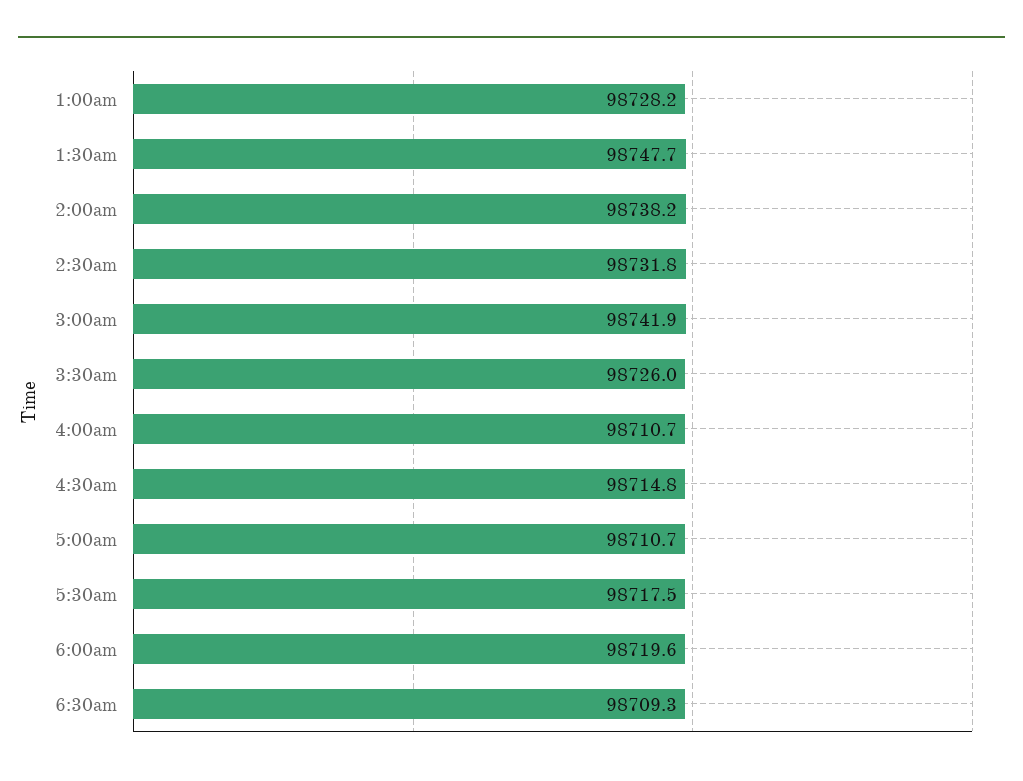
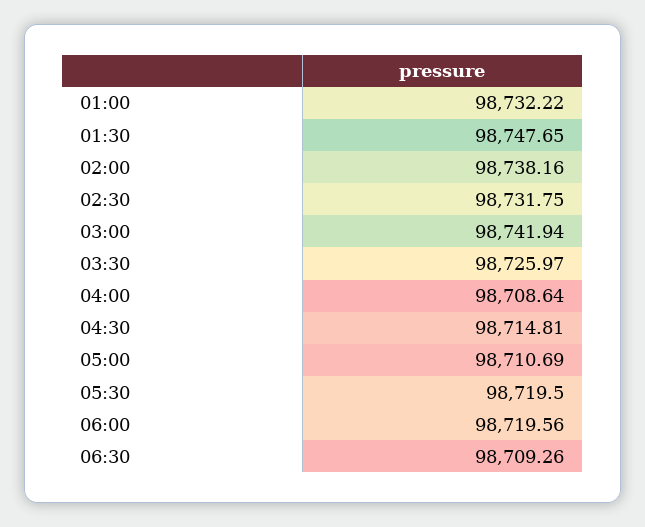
  {
-   "1:00am": 98728.2,
+   "1:00am": 98732.22,
    "1:30am": 98747.65,
    "2:00am": 98738.16,
    "2:30am": 98731.75,
    "3:00am": 98741.94,
    "3:30am": 98725.97,
-   "4:00am": 98710.7,
+   "4:00am": 98708.64,
    "4:30am": 98714.81,
    "5:00am": 98710.69,
-   "5:30am": 98717.5,
+   "5:30am": 98719.5,
    "6:00am": 98719.56,
    "6:30am": 98709.26
  }

